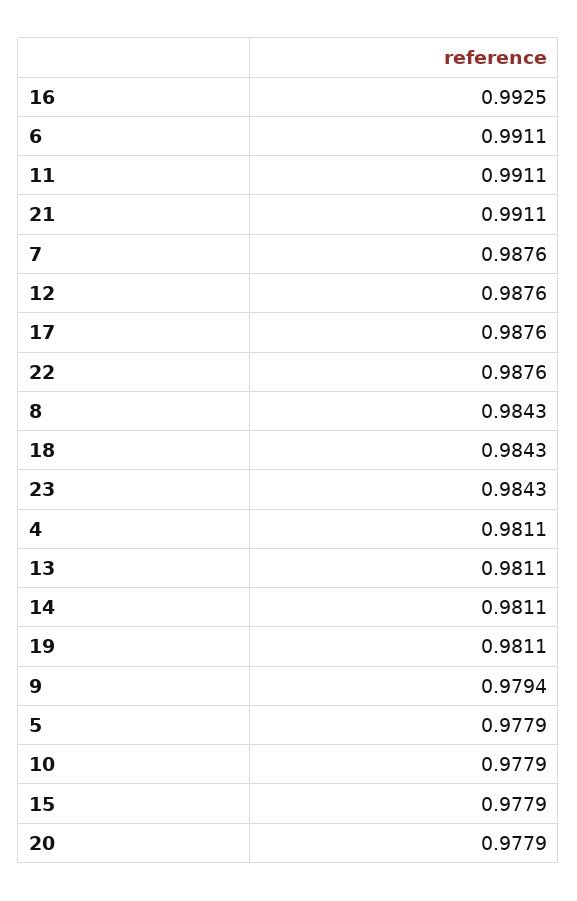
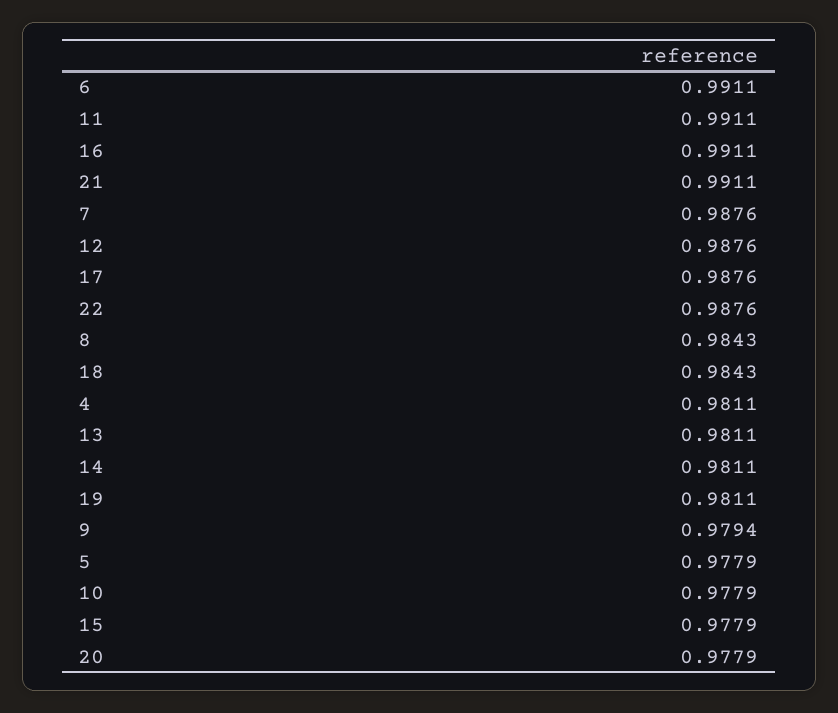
  {
-   "16": 0.9925,
+   "16": 0.9911,
    "6": 0.9911,
    "11": 0.9911,
    "21": 0.9911,
    "7": 0.9876,
    "12": 0.9876,
    "17": 0.9876,
    "22": 0.9876,
    "8": 0.9843,
    "18": 0.9843,
-   "23": 0.9843,
    "4": 0.9811,
    "13": 0.9811,
    "14": 0.9811,
    "19": 0.9811,
    "9": 0.9794,
    "5": 0.9779,
    "10": 0.9779,
    "15": 0.9779,
    "20": 0.9779
  }

